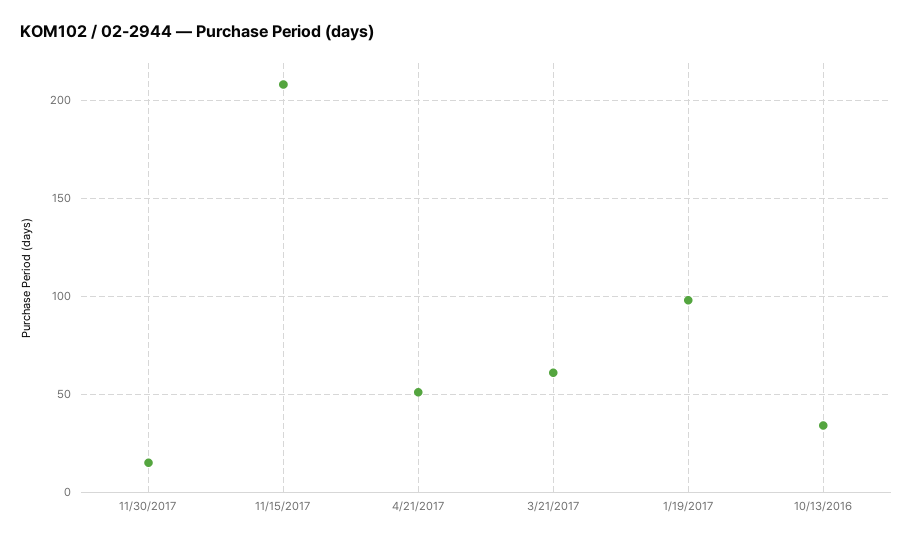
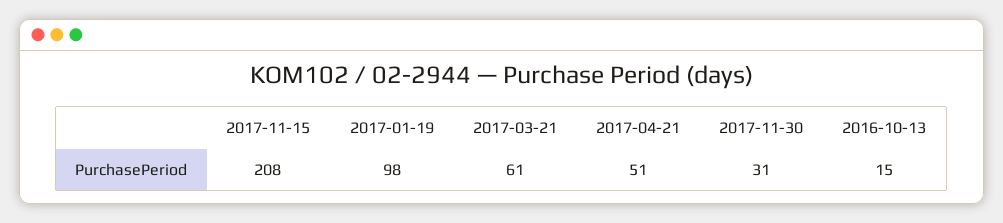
  {
-   "11/30/2017": 15,
+   "11/30/2017": 31,
    "11/15/2017": 208,
    "4/21/2017": 51,
    "3/21/2017": 61,
    "1/19/2017": 98,
-   "10/13/2016": 35
+   "10/13/2016": 15
  }

